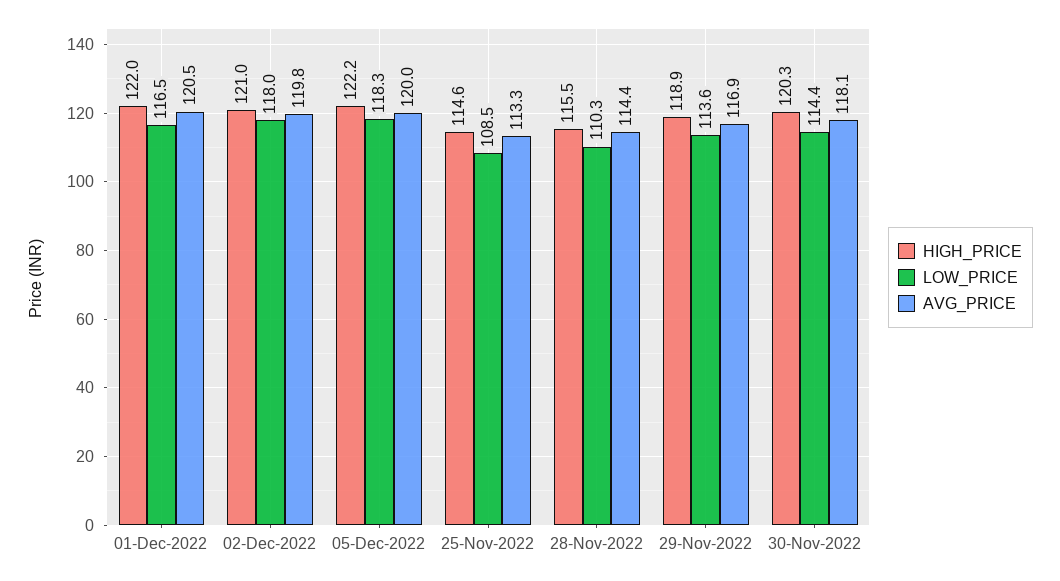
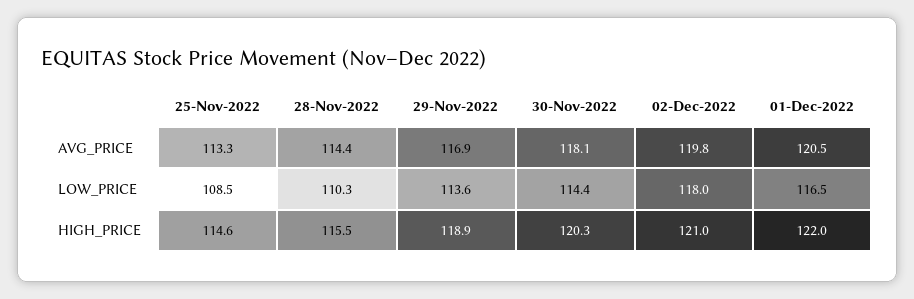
  {
    "HIGH_PRICE": {
      "01-Dec-2022": 122,
      "02-Dec-2022": 121,
-     "05-Dec-2022": 122.2,
      "25-Nov-2022": 114.6,
      "28-Nov-2022": 115.5,
      "29-Nov-2022": 118.9,
      "30-Nov-2022": 120.3
    },
    "LOW_PRICE": {
      "01-Dec-2022": 116.5,
      "02-Dec-2022": 118,
-     "05-Dec-2022": 118.3,
      "25-Nov-2022": 108.5,
      "28-Nov-2022": 110.3,
      "29-Nov-2022": 113.6,
      "30-Nov-2022": 114.4
    },
    "AVG_PRICE": {
      "01-Dec-2022": 120.5,
      "02-Dec-2022": 119.8,
-     "05-Dec-2022": 120,
      "25-Nov-2022": 113.3,
      "28-Nov-2022": 114.4,
      "29-Nov-2022": 116.9,
      "30-Nov-2022": 118.1
    }
  }

